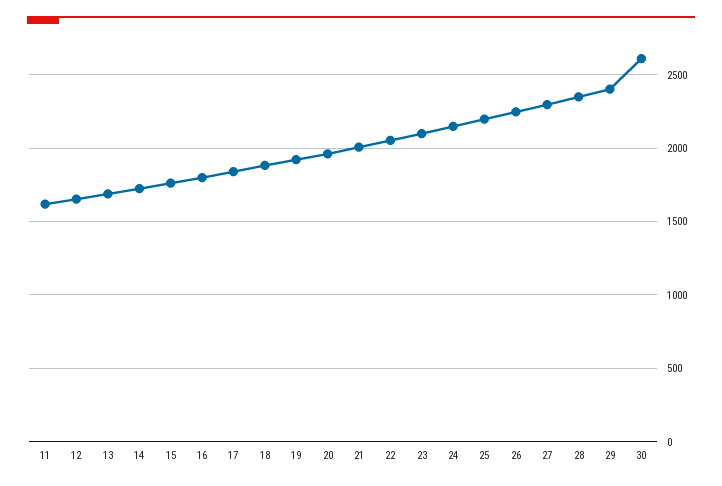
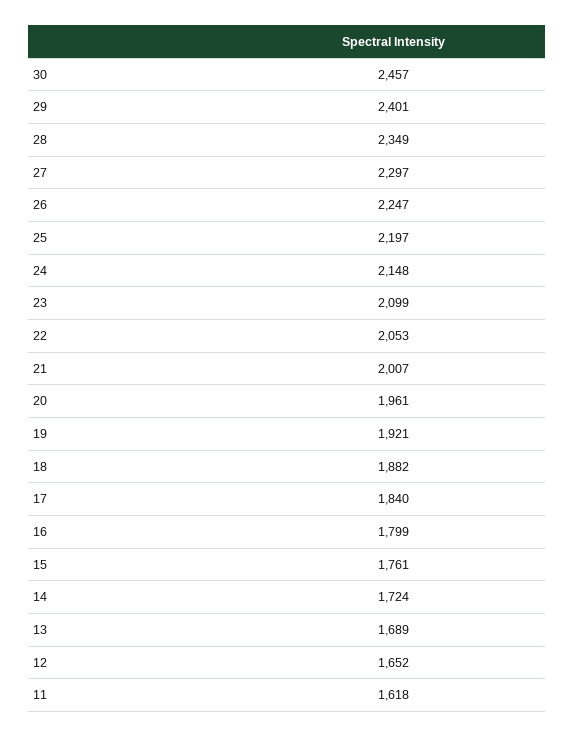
  {
    "11": 1618,
    "12": 1652,
    "13": 1689,
    "14": 1724,
    "15": 1761,
    "16": 1799,
    "17": 1840,
    "18": 1882,
    "19": 1921,
    "20": 1961,
    "21": 2007,
    "22": 2053,
    "23": 2099,
    "24": 2148,
    "25": 2197,
    "26": 2247,
    "27": 2297,
    "28": 2349,
    "29": 2401,
-   "30": 2600
+   "30": 2457
  }

